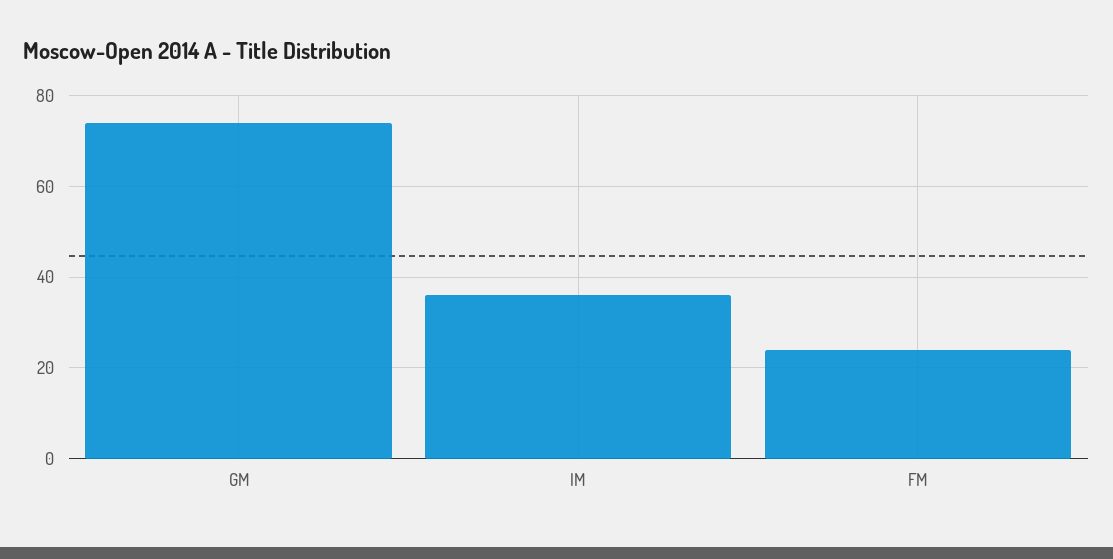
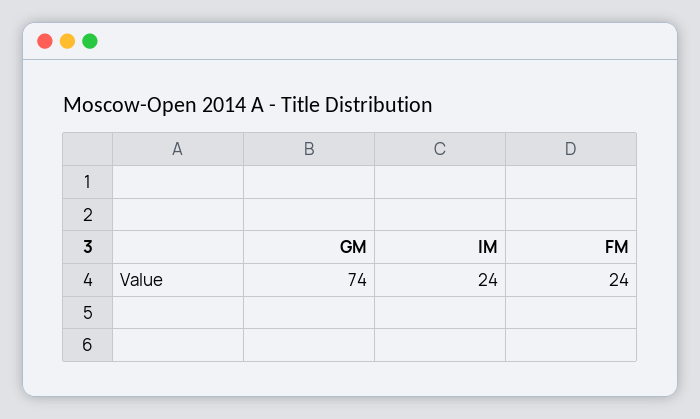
  {
    "GM": 74,
-   "IM": 35,
+   "IM": 24,
    "FM": 24
  }

